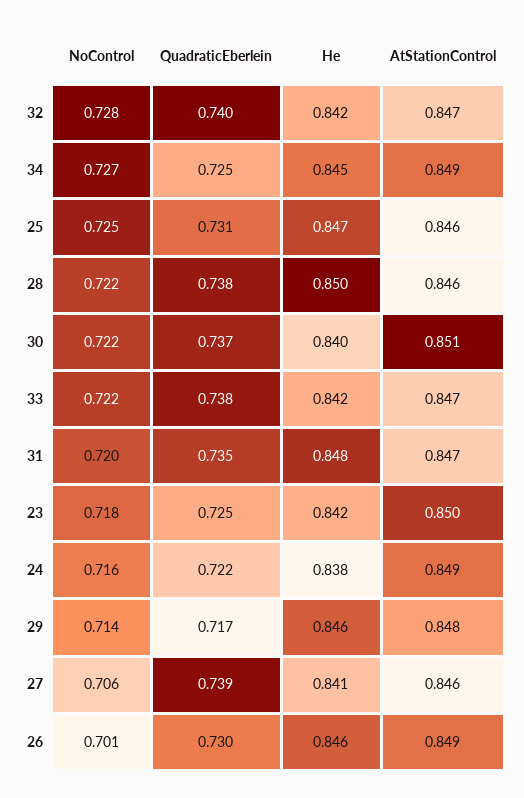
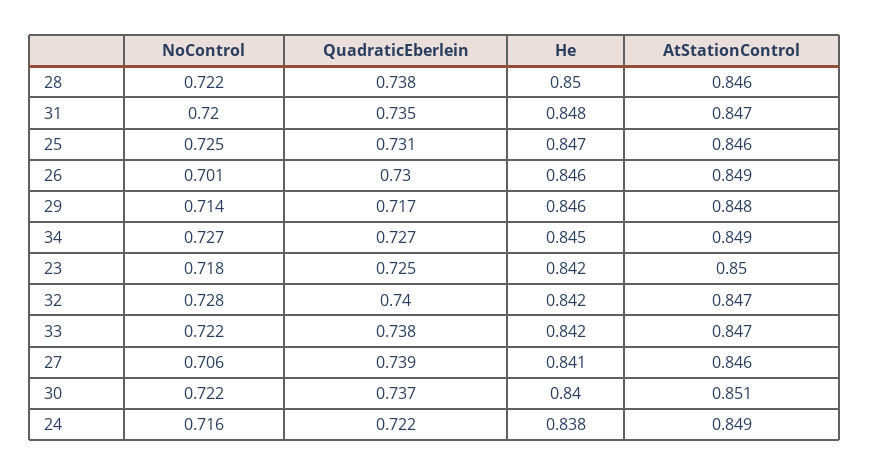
  {
    "NoControl": {
      "32": 0.728,
      "34": 0.727,
      "25": 0.725,
      "28": 0.722,
      "30": 0.722,
      "33": 0.722,
      "31": 0.72,
      "23": 0.718,
      "24": 0.716,
      "29": 0.714,
      "27": 0.706,
      "26": 0.701
    },
    "QuadraticEberlein": {
      "32": 0.74,
-     "34": 0.725,
+     "34": 0.727,
      "25": 0.731,
      "28": 0.738,
      "30": 0.737,
      "33": 0.738,
      "31": 0.735,
      "23": 0.725,
      "24": 0.722,
      "29": 0.717,
      "27": 0.739,
      "26": 0.73
    },
    "He": {
      "32": 0.842,
      "34": 0.845,
      "25": 0.847,
      "28": 0.85,
      "30": 0.84,
      "33": 0.842,
      "31": 0.848,
      "23": 0.842,
      "24": 0.838,
      "29": 0.846,
      "27": 0.841,
      "26": 0.846
    },
    "AtStationControl": {
      "32": 0.847,
      "34": 0.849,
      "25": 0.846,
      "28": 0.846,
      "30": 0.851,
      "33": 0.847,
      "31": 0.847,
      "23": 0.85,
      "24": 0.849,
      "29": 0.848,
      "27": 0.846,
      "26": 0.849
    }
  }

